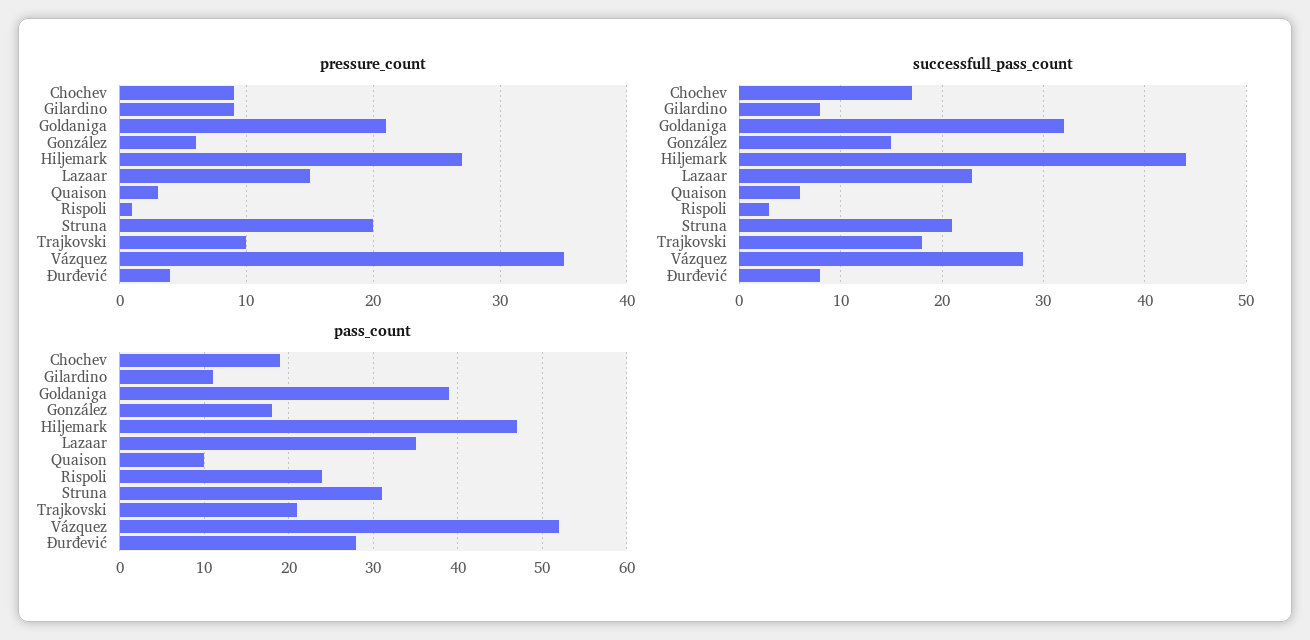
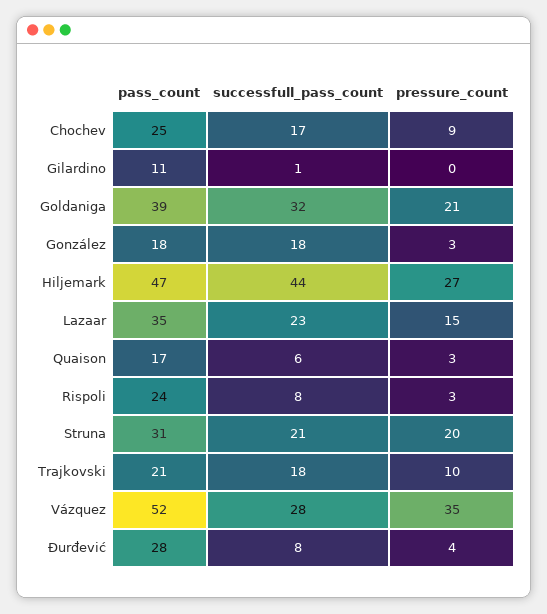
  {
    "pressure_count": {
      "Chochev": 9,
-     "Gilardino": 9,
+     "Gilardino": 0,
      "Goldaniga": 21,
-     "González": 6,
+     "González": 3,
      "Hiljemark": 27,
      "Lazaar": 15,
      "Quaison": 3,
-     "Rispoli": 1,
+     "Rispoli": 3,
      "Struna": 20,
      "Trajkovski": 10,
      "Vázquez": 35,
      "Đurđević": 4
    },
    "successfull_pass_count": {
      "Chochev": 17,
-     "Gilardino": 8,
+     "Gilardino": 1,
      "Goldaniga": 32,
-     "González": 15,
+     "González": 18,
      "Hiljemark": 44,
      "Lazaar": 23,
      "Quaison": 6,
-     "Rispoli": 3,
+     "Rispoli": 8,
      "Struna": 21,
      "Trajkovski": 18,
      "Vázquez": 28,
      "Đurđević": 8
    },
    "pass_count": {
-     "Chochev": 19,
+     "Chochev": 25,
      "Gilardino": 11,
      "Goldaniga": 39,
      "González": 18,
      "Hiljemark": 47,
      "Lazaar": 35,
-     "Quaison": 10,
+     "Quaison": 17,
      "Rispoli": 24,
      "Struna": 31,
      "Trajkovski": 21,
      "Vázquez": 52,
      "Đurđević": 28
    }
  }

